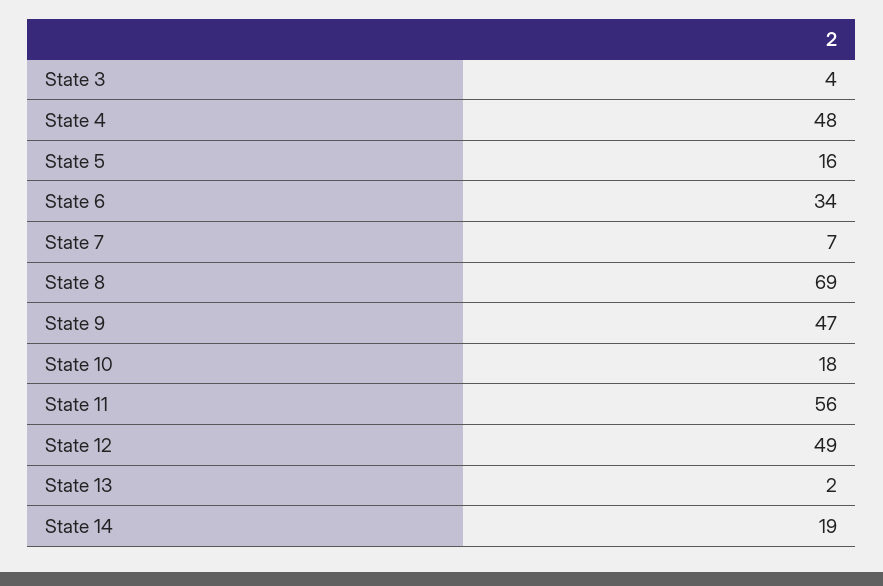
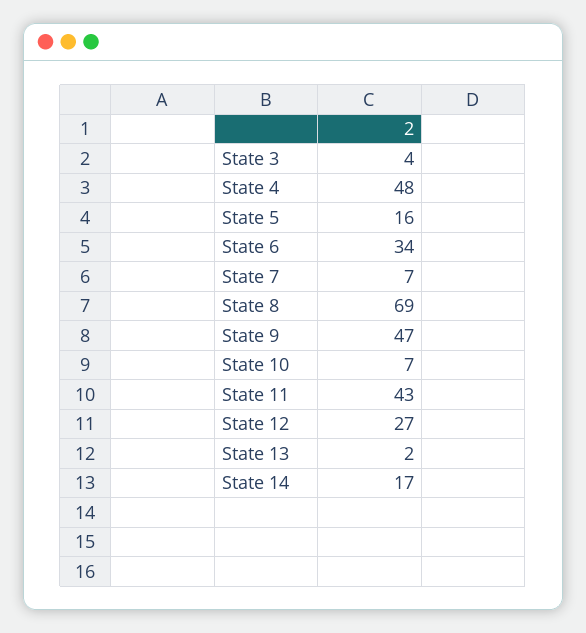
  {
    "State 3": 4,
    "State 4": 48,
    "State 5": 16,
    "State 6": 34,
    "State 7": 7,
    "State 8": 69,
    "State 9": 47,
-   "State 10": 18,
+   "State 10": 7,
-   "State 11": 56,
+   "State 11": 43,
-   "State 12": 49,
+   "State 12": 27,
    "State 13": 2,
-   "State 14": 19
+   "State 14": 17
  }

